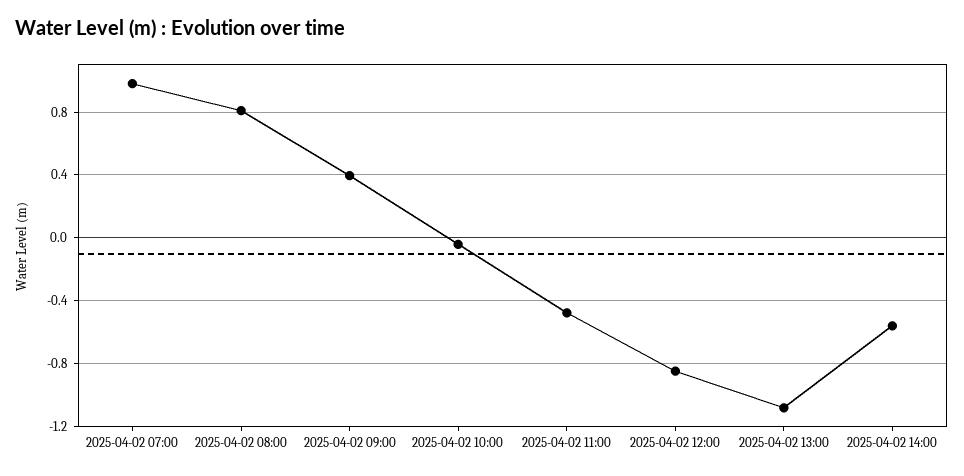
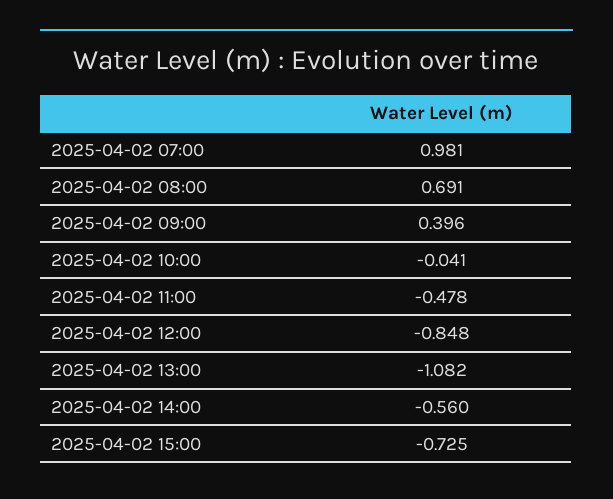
  {
    "2025-04-02 07:00": 0.981,
-   "2025-04-02 08:00": 0.8,
+   "2025-04-02 08:00": 0.691,
    "2025-04-02 09:00": 0.396,
    "2025-04-02 10:00": -0.041,
    "2025-04-02 11:00": -0.478,
    "2025-04-02 12:00": -0.848,
    "2025-04-02 13:00": -1.082,
-   "2025-04-02 14:00": -0.56
+   "2025-04-02 14:00": -0.56,
+   "2025-04-02 15:00": -0.725
  }

